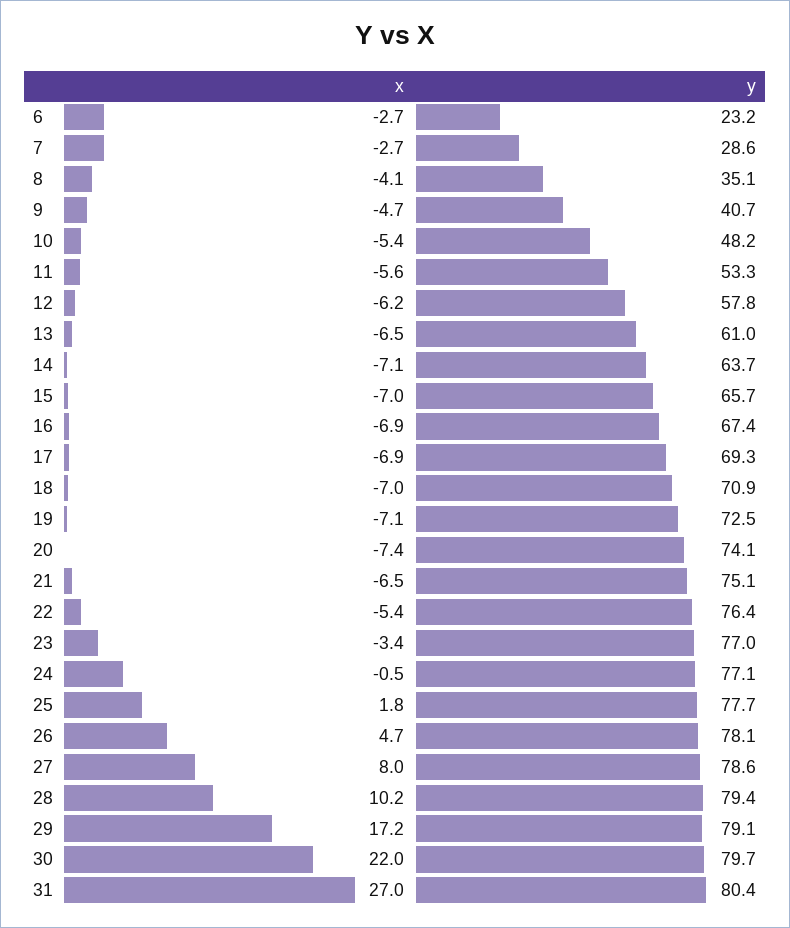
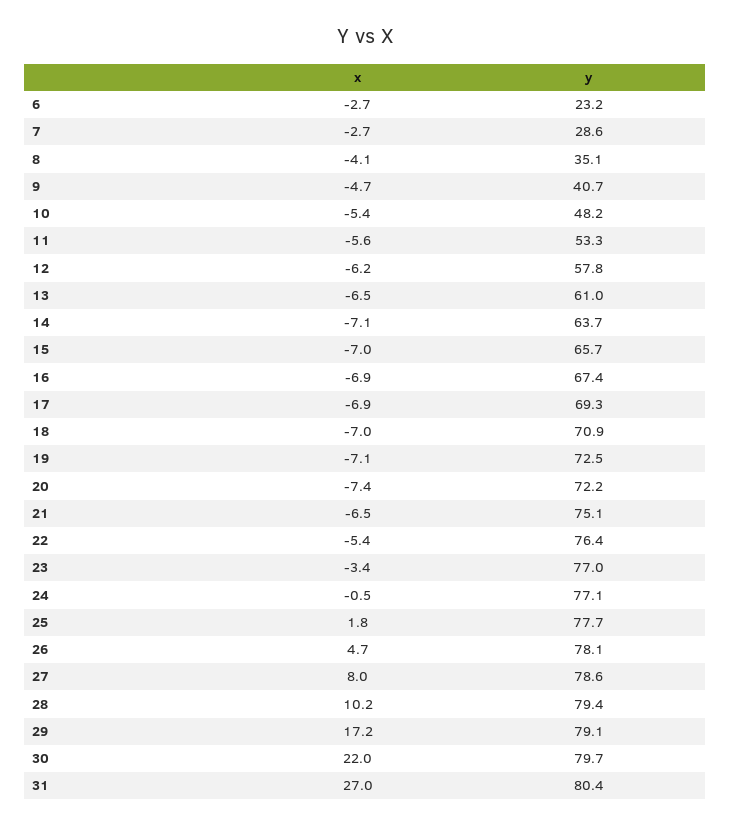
  {
    "x": {
      "6": -2.7,
      "7": -2.7,
      "8": -4.1,
      "9": -4.7,
      "10": -5.4,
      "11": -5.6,
      "12": -6.2,
      "13": -6.5,
      "14": -7.1,
      "15": -7,
      "16": -6.9,
      "17": -6.9,
      "18": -7,
      "19": -7.1,
      "20": -7.4,
      "21": -6.5,
      "22": -5.4,
      "23": -3.4,
      "24": -0.5,
      "25": 1.8,
      "26": 4.7,
      "27": 8,
      "28": 10.2,
      "29": 17.2,
      "30": 22,
      "31": 27
    },
    "y": {
      "6": 23.2,
      "7": 28.6,
      "8": 35.1,
      "9": 40.7,
      "10": 48.2,
      "11": 53.3,
      "12": 57.8,
      "13": 61,
      "14": 63.7,
      "15": 65.7,
      "16": 67.4,
      "17": 69.3,
      "18": 70.9,
      "19": 72.5,
-     "20": 74.1,
+     "20": 72.2,
      "21": 75.1,
      "22": 76.4,
      "23": 77,
      "24": 77.1,
      "25": 77.7,
      "26": 78.1,
      "27": 78.6,
      "28": 79.4,
      "29": 79.1,
      "30": 79.7,
      "31": 80.4
    }
  }

